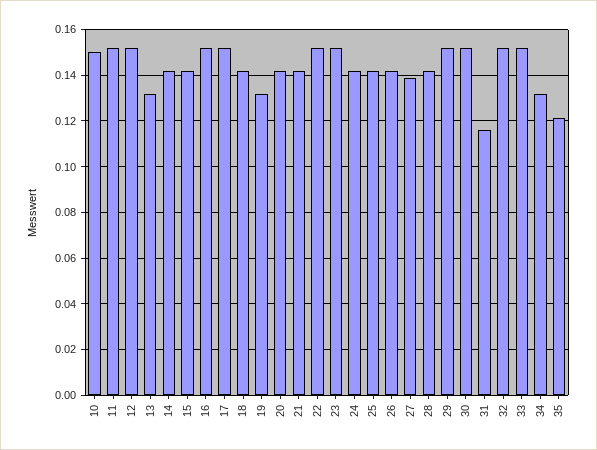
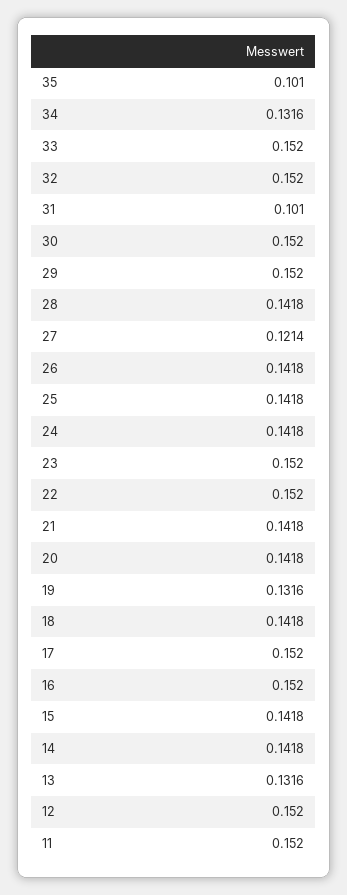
  {
-   "10": 0.15,
    "11": 0.152,
    "12": 0.152,
    "13": 0.1316,
    "14": 0.1418,
    "15": 0.1418,
    "16": 0.152,
    "17": 0.152,
    "18": 0.1418,
    "19": 0.1316,
    "20": 0.1418,
    "21": 0.1418,
    "22": 0.152,
    "23": 0.152,
    "24": 0.1418,
    "25": 0.1418,
    "26": 0.1418,
-   "27": 0.14,
+   "27": 0.1214,
    "28": 0.1418,
    "29": 0.152,
    "30": 0.152,
-   "31": 0.115,
+   "31": 0.101,
    "32": 0.152,
    "33": 0.152,
    "34": 0.1316,
-   "35": 0.12
+   "35": 0.101
  }

